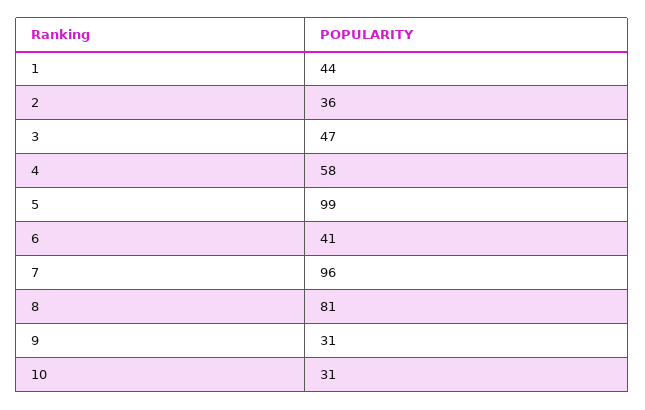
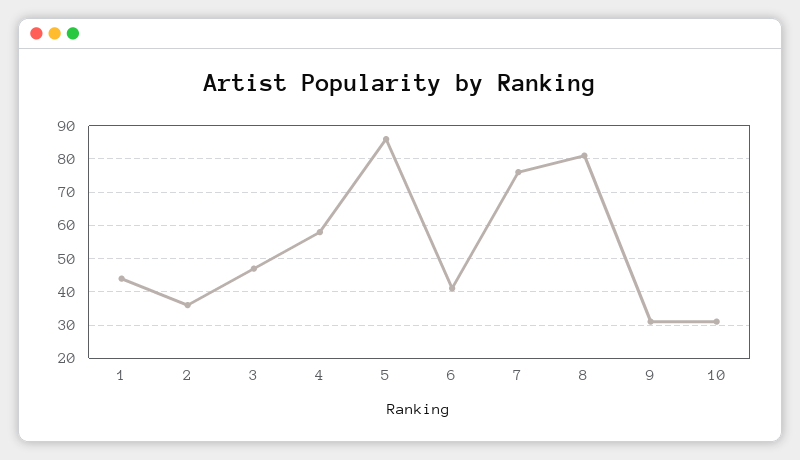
  {
    "1": 44,
    "2": 36,
    "3": 47,
    "4": 58,
-   "5": 99,
+   "5": 85,
    "6": 41,
-   "7": 96,
+   "7": 75,
    "8": 81,
    "9": 31,
    "10": 31
  }

